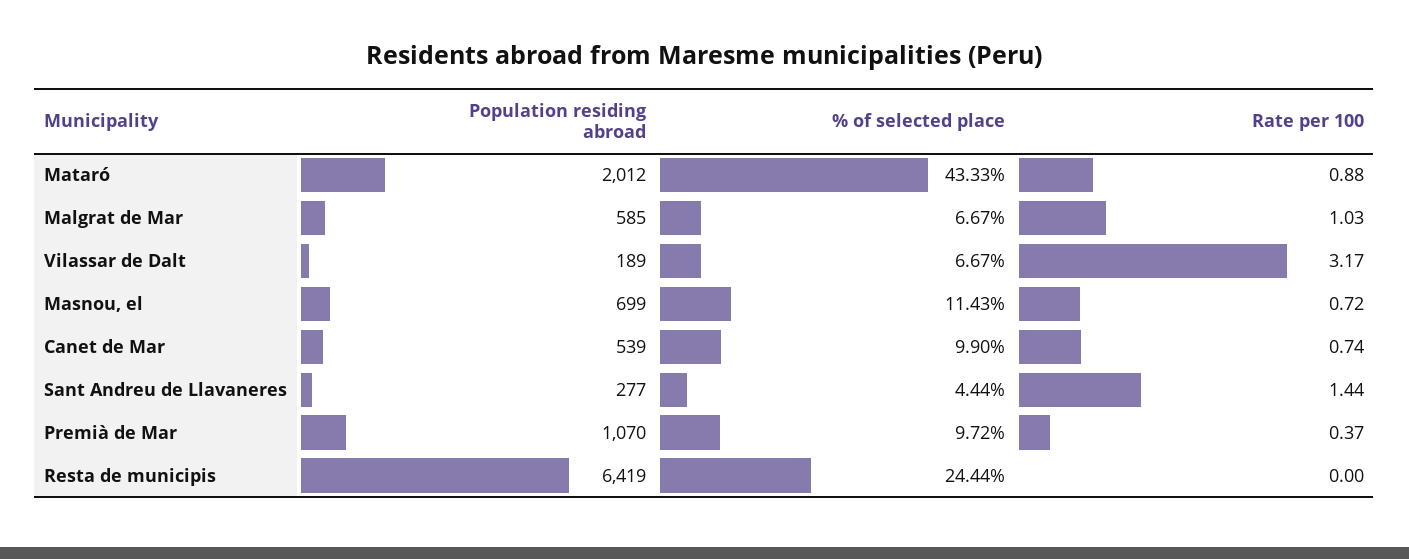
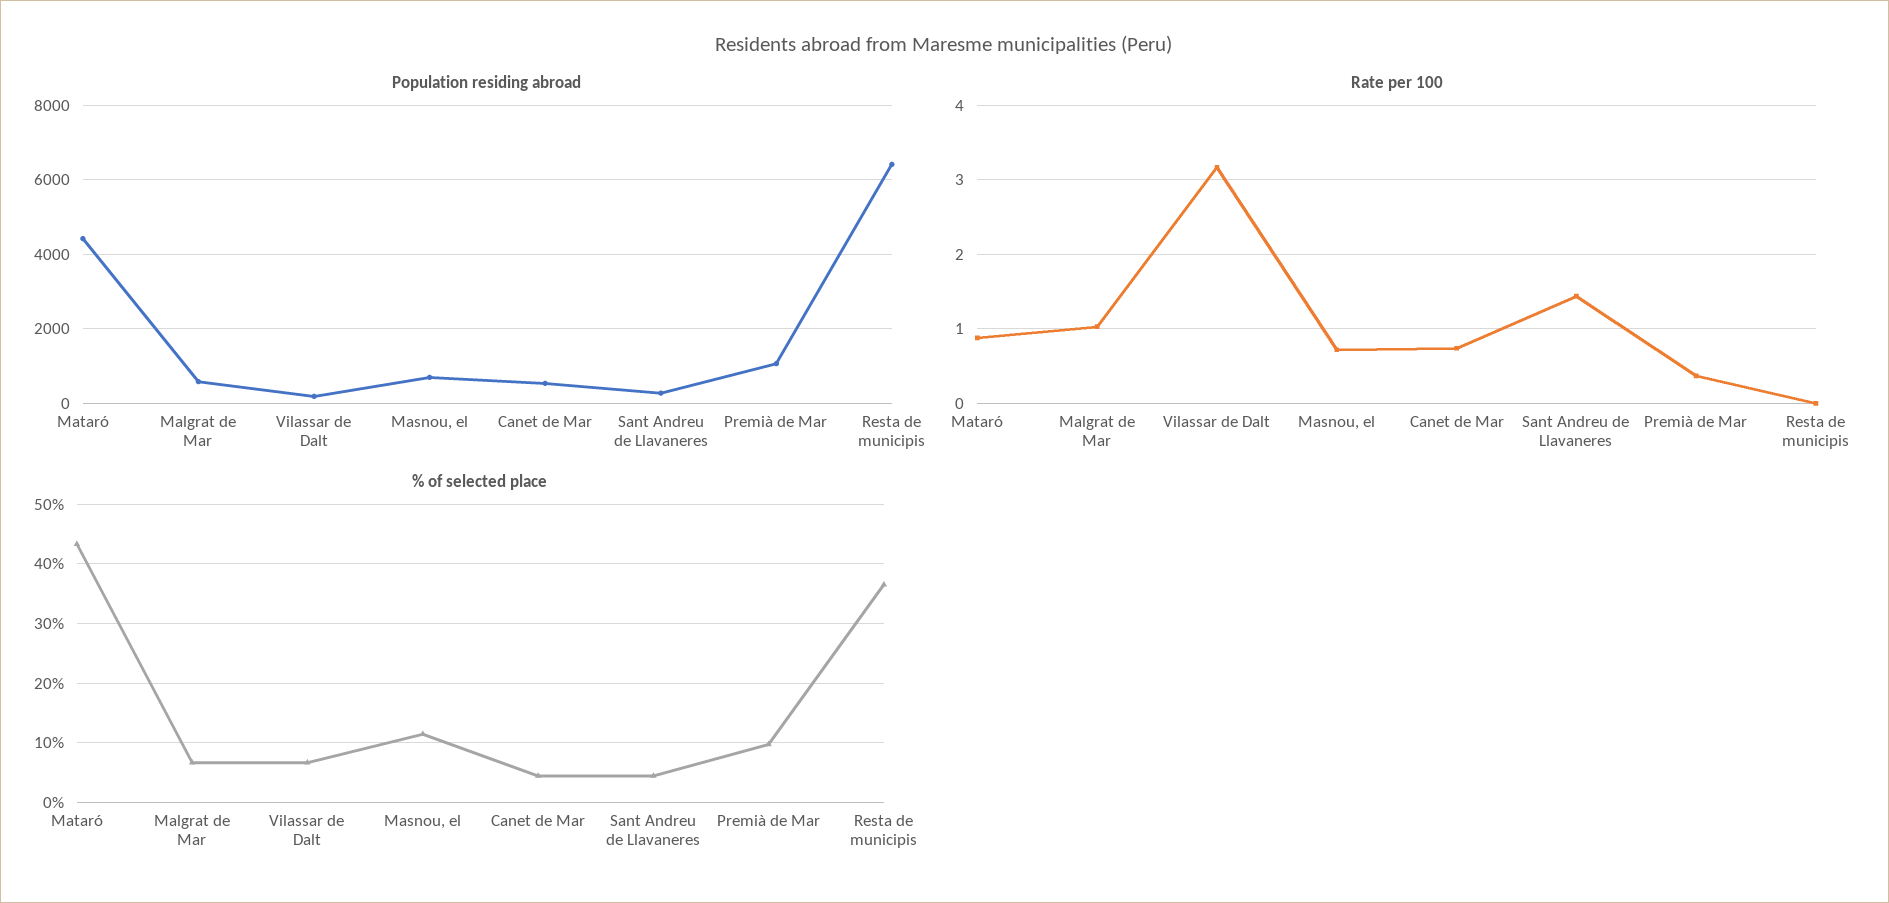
  {
    "Population residing abroad": {
-     "Mataró": 2012,
+     "Mataró": 4400,
      "Malgrat de Mar": 585,
      "Vilassar de Dalt": 189,
      "Masnou, el": 699,
      "Canet de Mar": 539,
      "Sant Andreu de Llavaneres": 277,
      "Premià de Mar": 1070,
      "Resta de municipis": 6419
    },
    "% of selected place": {
      "Mataró": 43.33,
      "Malgrat de Mar": 6.67,
      "Vilassar de Dalt": 6.67,
      "Masnou, el": 11.43,
-     "Canet de Mar": 9.9,
+     "Canet de Mar": 4,
      "Sant Andreu de Llavaneres": 4.44,
      "Premià de Mar": 9.72,
-     "Resta de municipis": 24.44
+     "Resta de municipis": 36
    },
    "Rate per 100": {
      "Mataró": 0.88,
      "Malgrat de Mar": 1.03,
      "Vilassar de Dalt": 3.17,
      "Masnou, el": 0.72,
      "Canet de Mar": 0.74,
      "Sant Andreu de Llavaneres": 1.44,
      "Premià de Mar": 0.37,
      "Resta de municipis": 0
    }
  }

